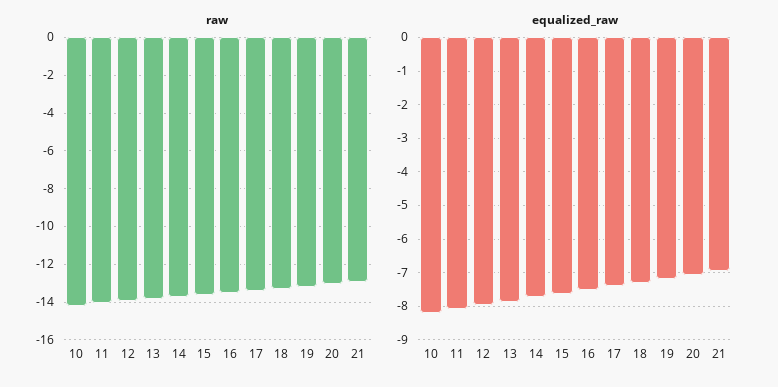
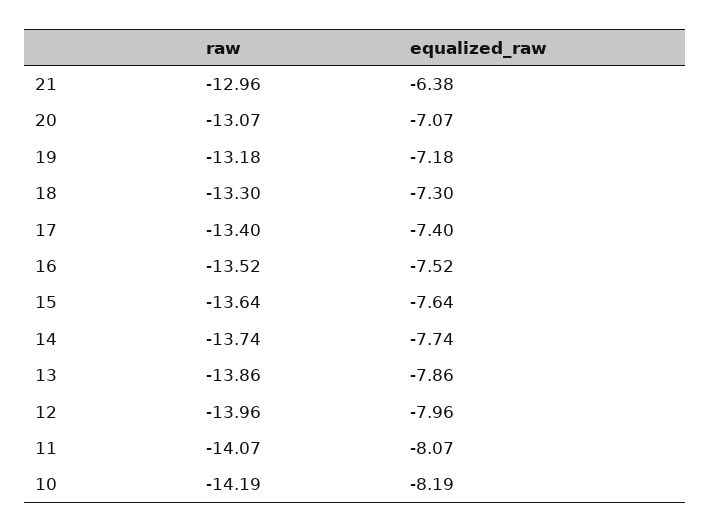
  {
    "raw": {
      "10": -14.19,
      "11": -14.07,
      "12": -13.96,
      "13": -13.86,
      "14": -13.74,
      "15": -13.64,
      "16": -13.52,
      "17": -13.4,
      "18": -13.3,
      "19": -13.18,
      "20": -13.07,
      "21": -12.96
    },
    "equalized_raw": {
      "10": -8.19,
      "11": -8.07,
      "12": -7.96,
      "13": -7.86,
      "14": -7.74,
      "15": -7.64,
      "16": -7.52,
      "17": -7.4,
      "18": -7.3,
      "19": -7.18,
      "20": -7.07,
-     "21": -7
+     "21": -6.38
    }
  }

